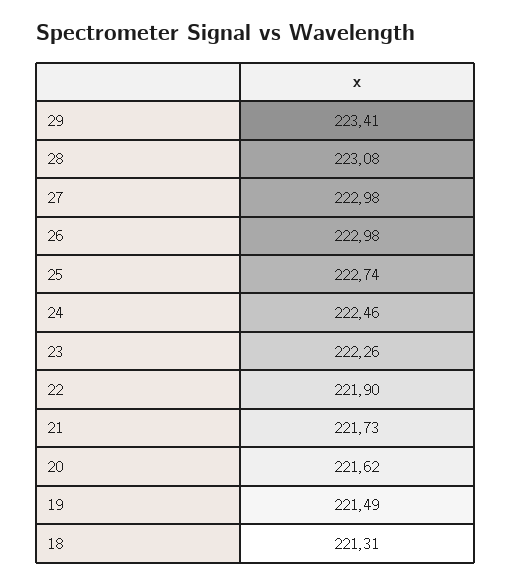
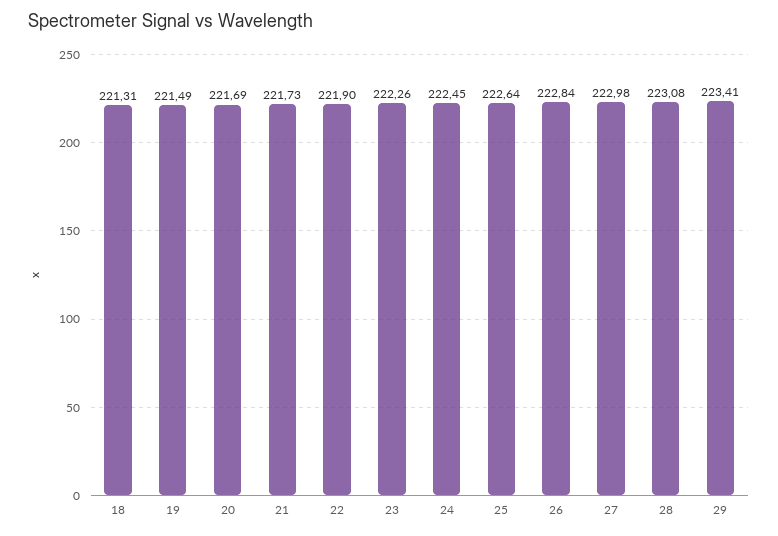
  {
    "29": 223.41,
    "28": 223.08,
    "27": 222.98,
-   "26": 222.98,
+   "26": 222.84,
-   "25": 222.74,
+   "25": 222.64,
-   "24": 222.46,
+   "24": 222.45,
    "23": 222.26,
    "22": 221.9,
    "21": 221.73,
-   "20": 221.62,
+   "20": 221.69,
    "19": 221.49,
    "18": 221.31
  }

